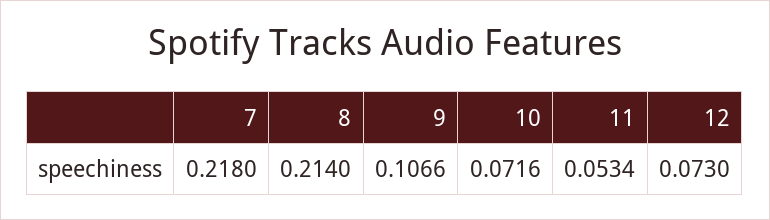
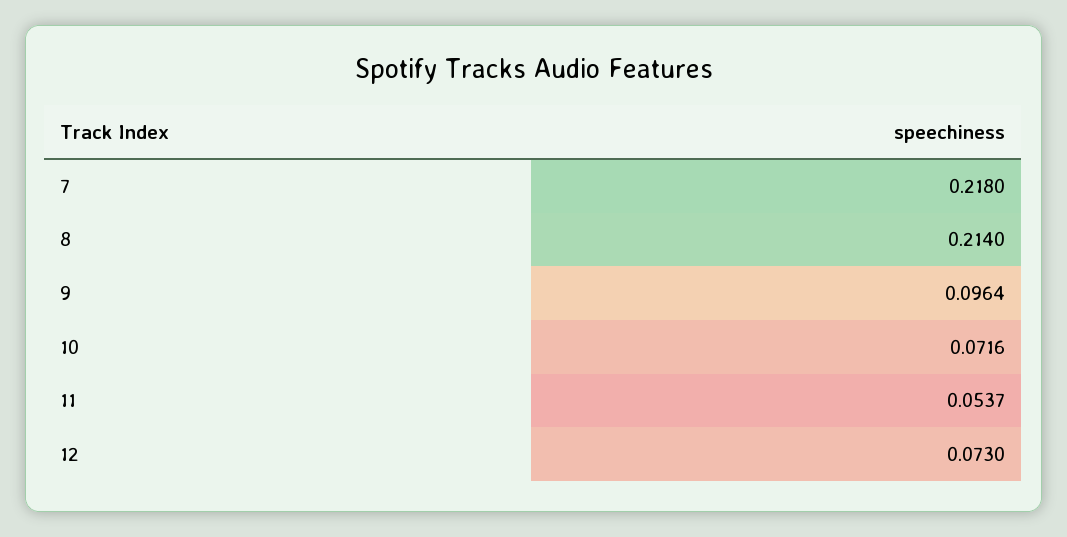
  {
    "7": 0.218,
    "8": 0.214,
-   "9": 0.1066,
+   "9": 0.0964,
    "10": 0.0716,
-   "11": 0.0534,
+   "11": 0.0537,
    "12": 0.073
  }

